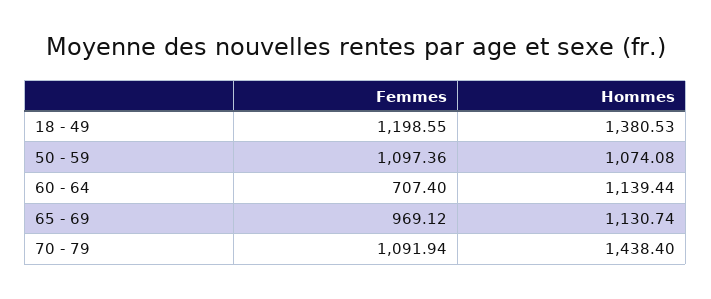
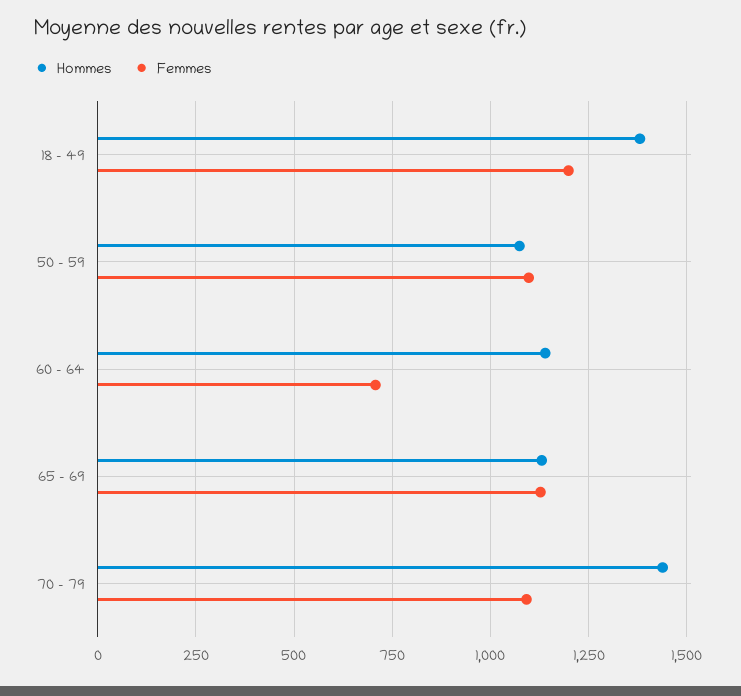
  {
    "Femmes": {
      "18 - 49": 1198.55,
      "50 - 59": 1097.36,
      "60 - 64": 707.4,
-     "65 - 69": 969.12,
+     "65 - 69": 1125,
      "70 - 79": 1091.94
    },
    "Hommes": {
      "18 - 49": 1380.53,
      "50 - 59": 1074.08,
      "60 - 64": 1139.44,
      "65 - 69": 1130.74,
      "70 - 79": 1438.4
    }
  }

